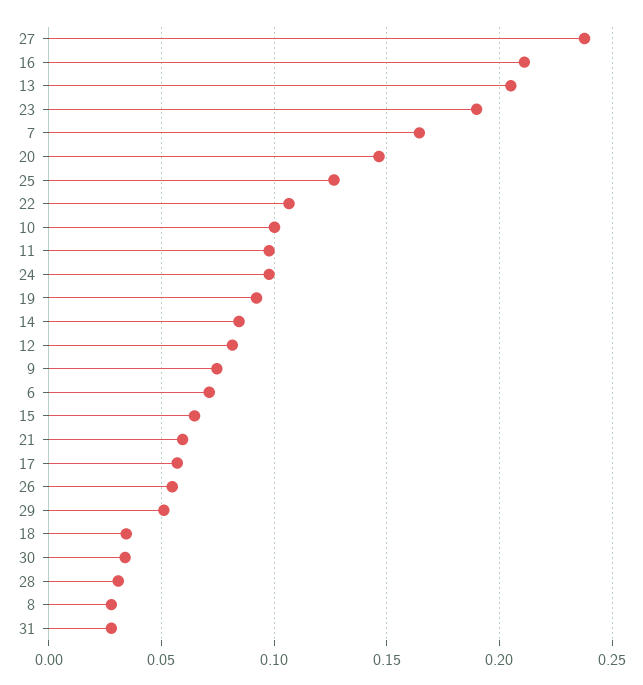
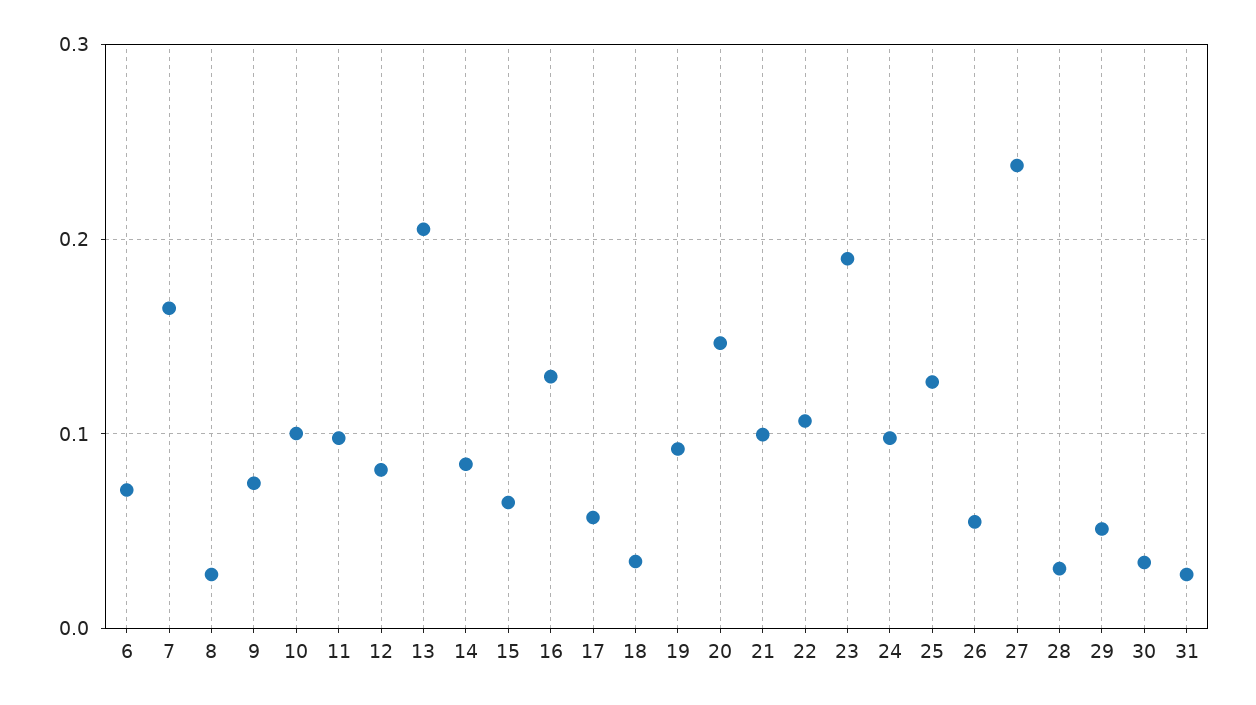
  {
    "27": 0.24,
-   "16": 0.21,
+   "16": 0.13,
    "13": 0.205,
    "23": 0.19,
    "7": 0.165,
    "20": 0.145,
    "25": 0.125,
    "22": 0.105,
    "10": 0.1,
    "11": 0.1,
    "24": 0.1,
    "19": 0.09,
    "14": 0.085,
    "12": 0.08,
    "9": 0.075,
    "6": 0.07,
    "15": 0.065,
-   "21": 0.06,
+   "21": 0.1,
    "17": 0.055,
    "26": 0.055,
    "29": 0.05,
    "18": 0.035,
    "30": 0.035,
    "28": 0.03,
    "8": 0.03,
    "31": 0.03
  }

